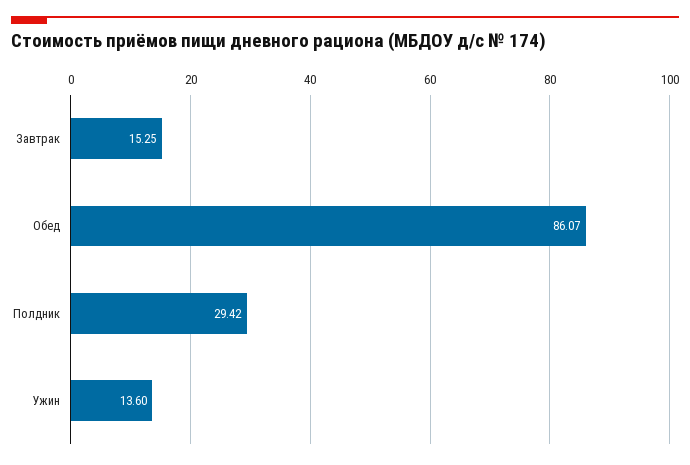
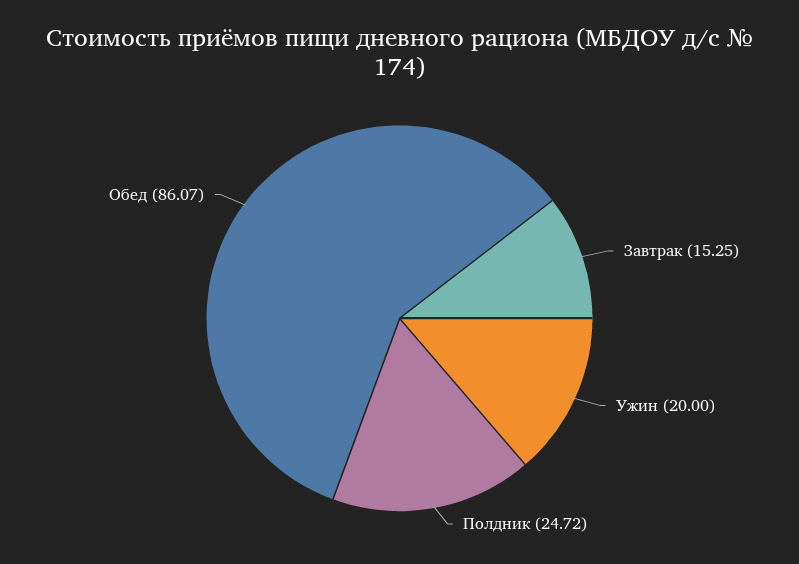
  {
    "Завтрак": 15.25,
    "Обед": 86.07,
-   "Полдник": 29.42,
+   "Полдник": 24.72,
-   "Ужин": 13.6
+   "Ужин": 20
  }

